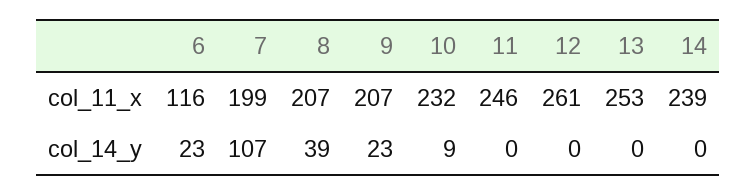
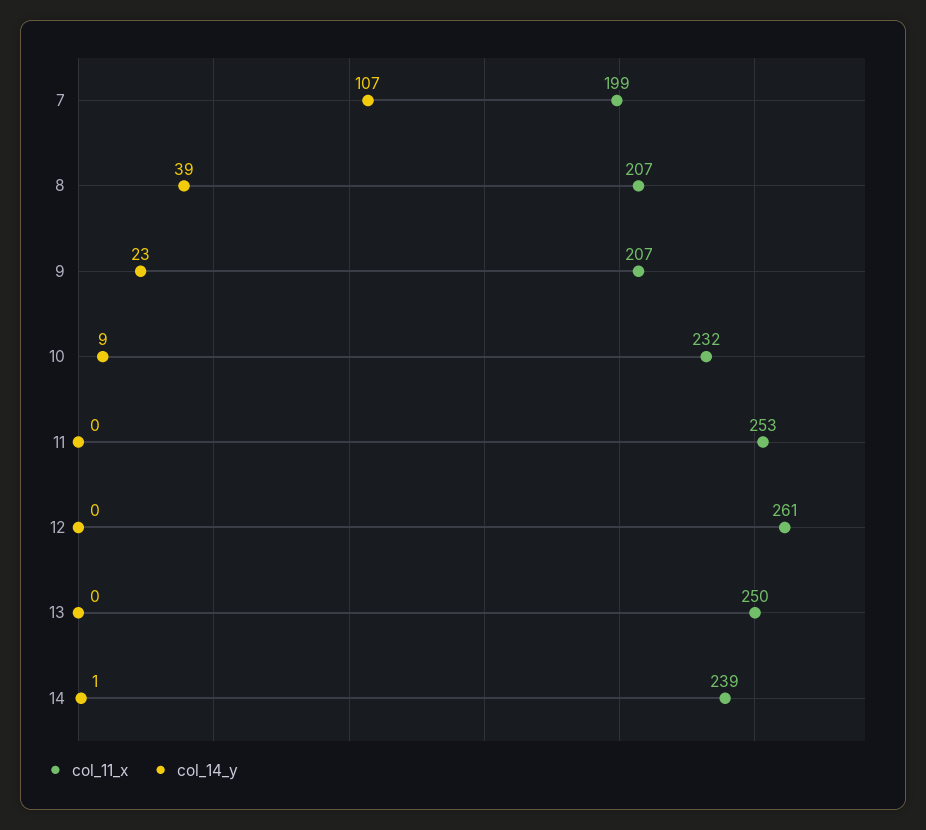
  {
    "col_11_x": {
-     "6": 116,
      "7": 199,
      "8": 207,
      "9": 207,
      "10": 232,
-     "11": 246,
+     "11": 253,
      "12": 261,
-     "13": 253,
+     "13": 250,
      "14": 239
    },
    "col_14_y": {
-     "6": 23,
      "7": 107,
      "8": 39,
      "9": 23,
      "10": 9,
      "11": 0,
      "12": 0,
      "13": 0,
-     "14": 0
+     "14": 1
    }
  }

